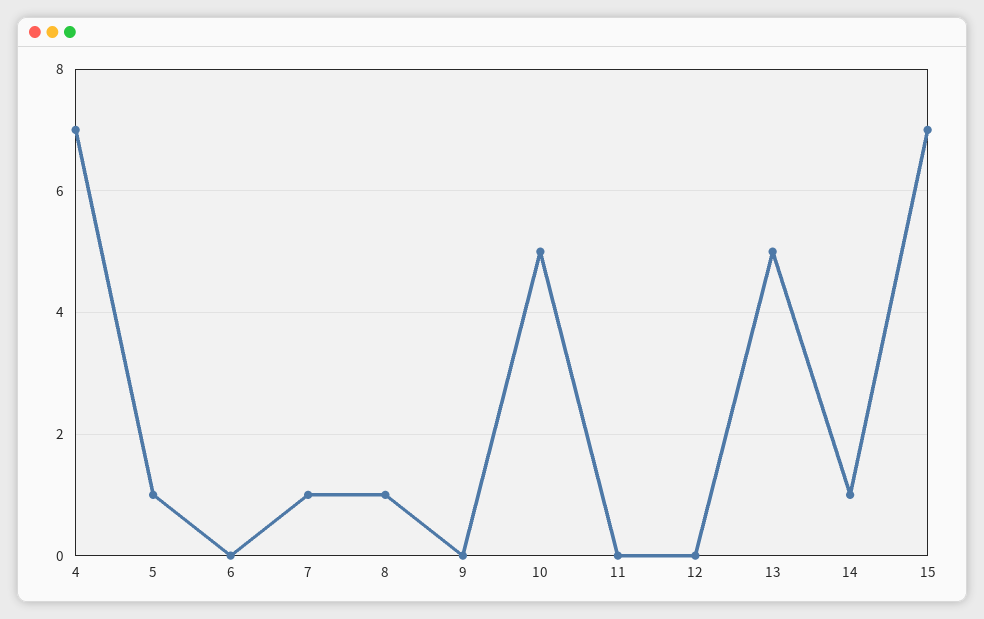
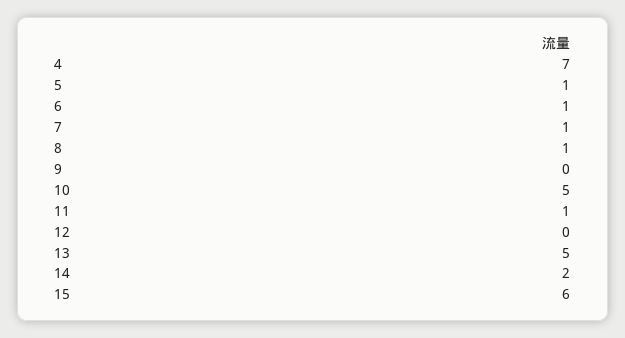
  {
    "4": 7,
    "5": 1,
-   "6": 0,
+   "6": 1,
    "7": 1,
    "8": 1,
    "9": 0,
    "10": 5,
-   "11": 0,
+   "11": 1,
    "12": 0,
    "13": 5,
-   "14": 1,
+   "14": 2,
-   "15": 7
+   "15": 6
  }

